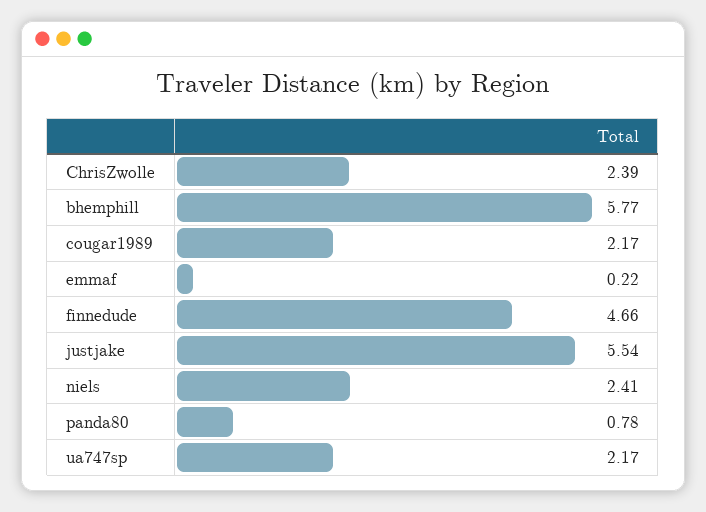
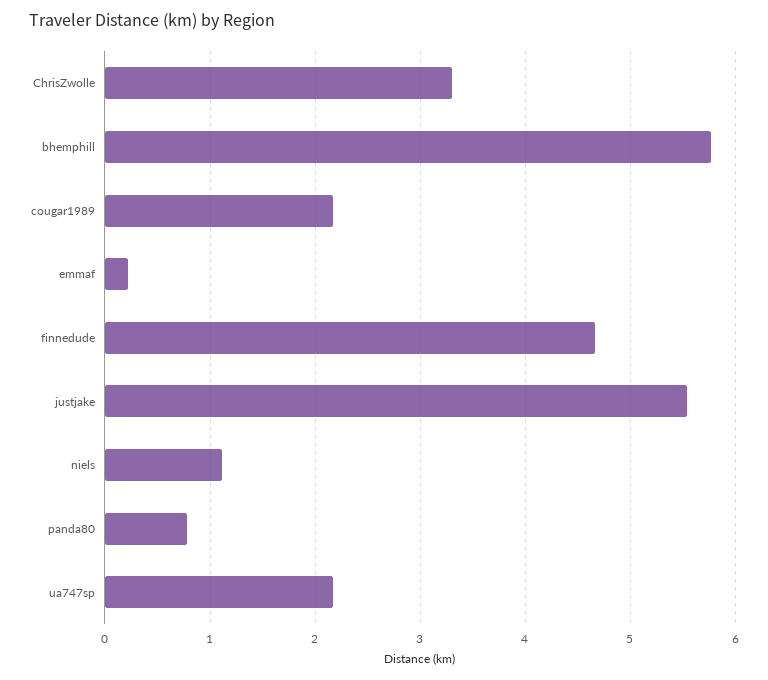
  {
-   "ChrisZwolle": 2.39,
+   "ChrisZwolle": 3.3,
    "bhemphill": 5.77,
    "cougar1989": 2.17,
    "emmaf": 0.22,
    "finnedude": 4.66,
    "justjake": 5.54,
-   "niels": 2.41,
+   "niels": 1.1,
    "panda80": 0.78,
    "ua747sp": 2.17
  }

